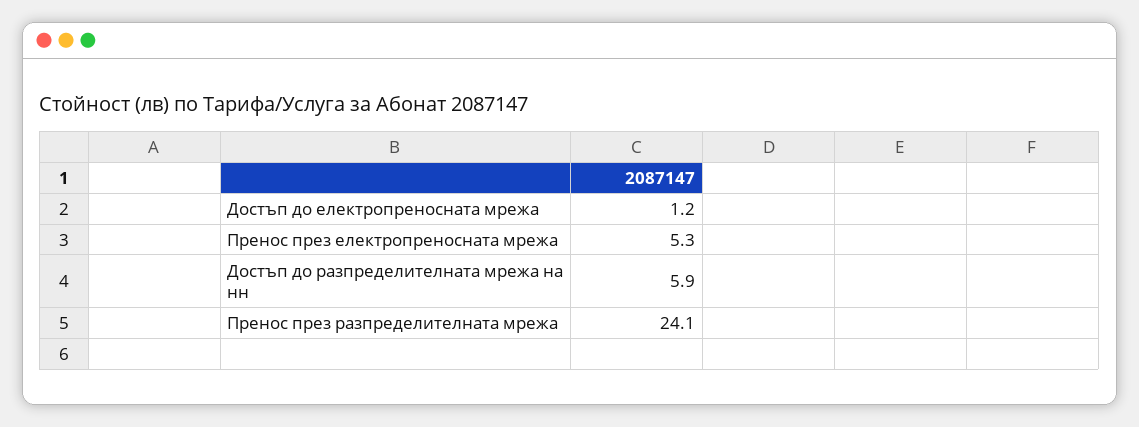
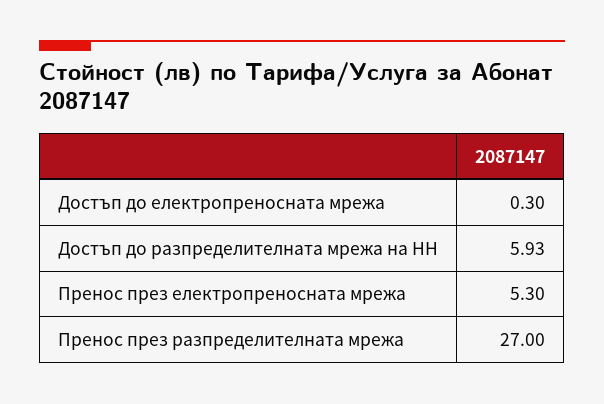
  {
-   "Достъп до електропреносната мрежа": 1.2,
+   "Достъп до електропреносната мрежа": 0.3,
    "Пренос през електропреносната мрежа": 5.3,
    "Достъп до разпределителната мрежа на нн": 5.93,
-   "Пренос през разпределителната мрежа": 24.1
+   "Пренос през разпределителната мрежа": 27
  }

